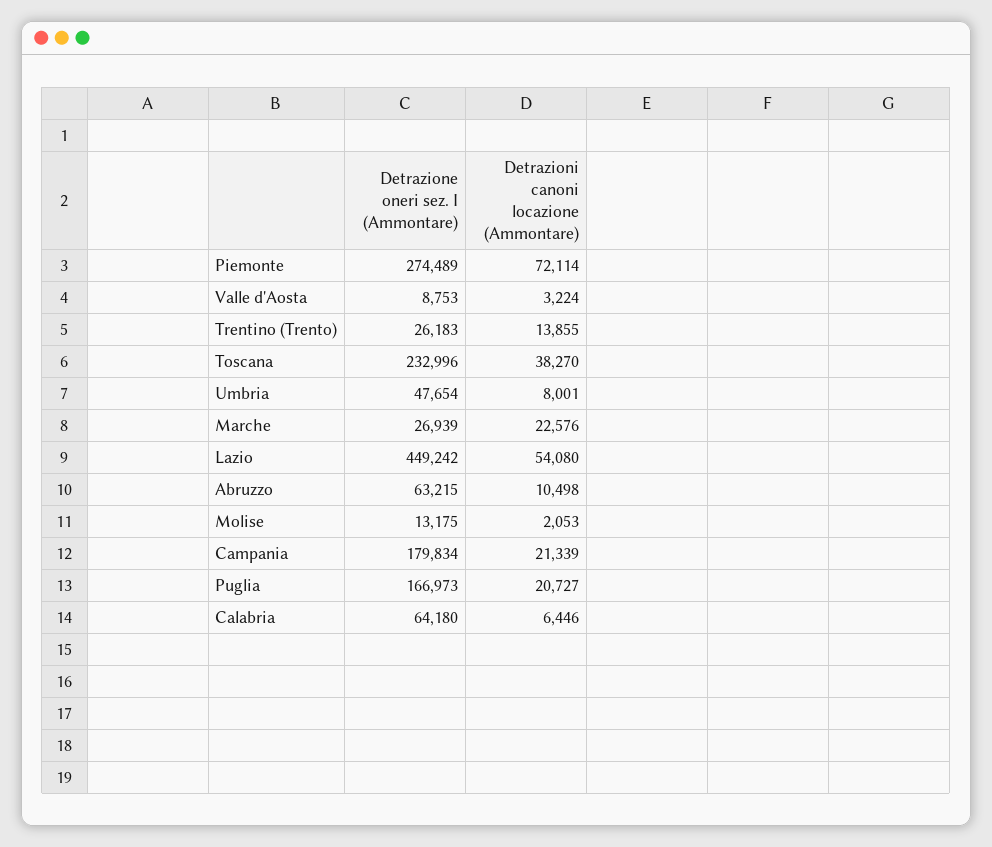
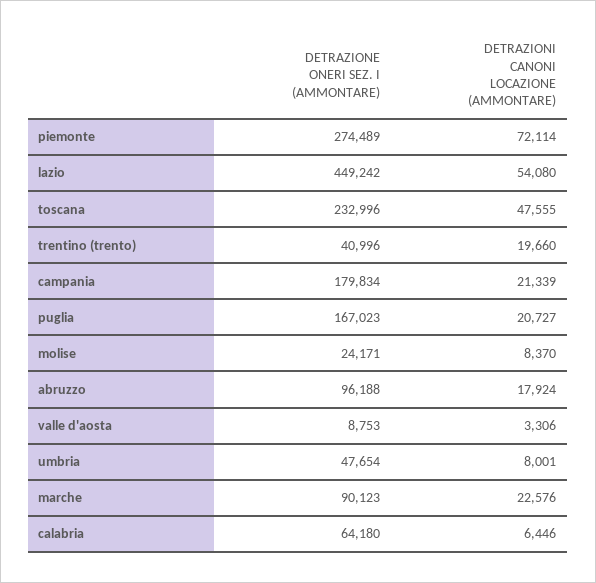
  {
    "Detrazione oneri sez. I (Ammontare)": {
      "Piemonte": 274489,
      "Valle d'Aosta": 8753,
-     "Trentino (Trento)": 26183,
+     "Trentino (Trento)": 40996,
      "Toscana": 232996,
      "Umbria": 47654,
-     "Marche": 26939,
+     "Marche": 90123,
      "Lazio": 449242,
-     "Abruzzo": 63215,
+     "Abruzzo": 96188,
-     "Molise": 13175,
+     "Molise": 24171,
      "Campania": 179834,
-     "Puglia": 166973,
+     "Puglia": 167023,
      "Calabria": 64180
    },
    "Detrazioni canoni locazione (Ammontare)": {
      "Piemonte": 72114,
-     "Valle d'Aosta": 3224,
+     "Valle d'Aosta": 3306,
-     "Trentino (Trento)": 13855,
+     "Trentino (Trento)": 19660,
-     "Toscana": 38270,
+     "Toscana": 47555,
      "Umbria": 8001,
      "Marche": 22576,
      "Lazio": 54080,
-     "Abruzzo": 10498,
+     "Abruzzo": 17924,
-     "Molise": 2053,
+     "Molise": 8370,
      "Campania": 21339,
      "Puglia": 20727,
      "Calabria": 6446
    }
  }

